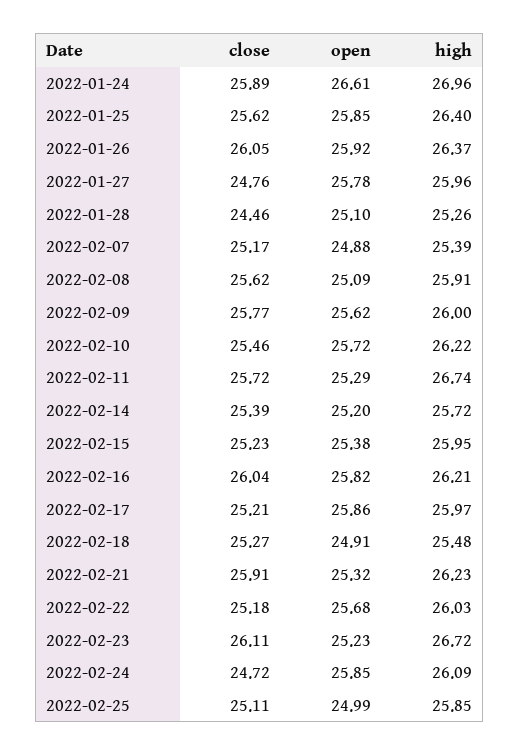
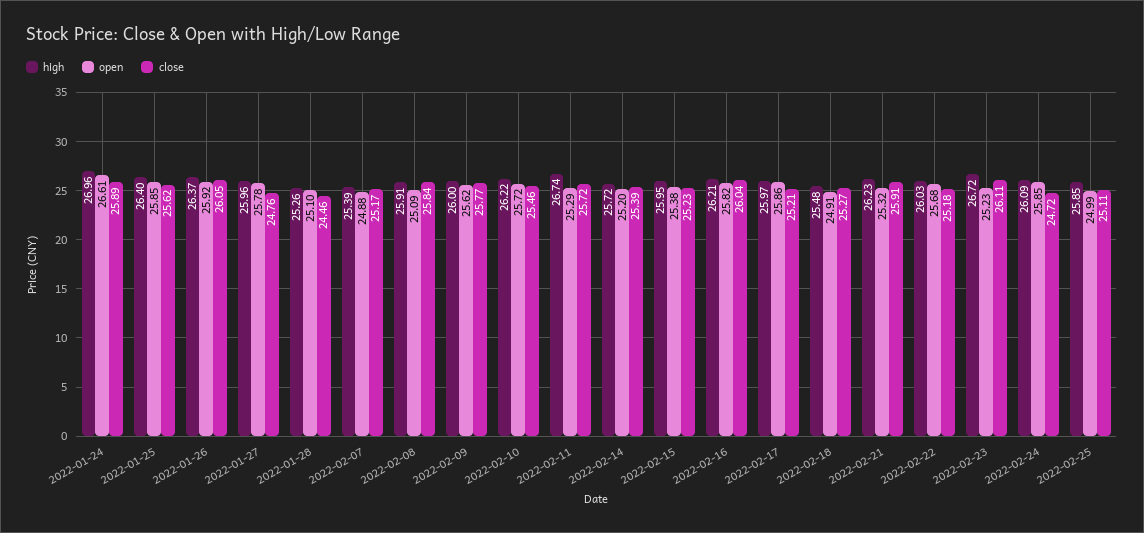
  {
    "close": {
      "2022-01-24": 25.89,
      "2022-01-25": 25.62,
      "2022-01-26": 26.05,
      "2022-01-27": 24.76,
      "2022-01-28": 24.46,
      "2022-02-07": 25.17,
-     "2022-02-08": 25.62,
+     "2022-02-08": 25.84,
      "2022-02-09": 25.77,
      "2022-02-10": 25.46,
      "2022-02-11": 25.72,
      "2022-02-14": 25.39,
      "2022-02-15": 25.23,
      "2022-02-16": 26.04,
      "2022-02-17": 25.21,
      "2022-02-18": 25.27,
      "2022-02-21": 25.91,
      "2022-02-22": 25.18,
      "2022-02-23": 26.11,
      "2022-02-24": 24.72,
      "2022-02-25": 25.11
    },
    "open": {
      "2022-01-24": 26.61,
      "2022-01-25": 25.85,
      "2022-01-26": 25.92,
      "2022-01-27": 25.78,
      "2022-01-28": 25.1,
      "2022-02-07": 24.88,
      "2022-02-08": 25.09,
      "2022-02-09": 25.62,
      "2022-02-10": 25.72,
      "2022-02-11": 25.29,
      "2022-02-14": 25.2,
      "2022-02-15": 25.38,
      "2022-02-16": 25.82,
      "2022-02-17": 25.86,
      "2022-02-18": 24.91,
      "2022-02-21": 25.32,
      "2022-02-22": 25.68,
      "2022-02-23": 25.23,
      "2022-02-24": 25.85,
      "2022-02-25": 24.99
    },
    "high": {
      "2022-01-24": 26.96,
      "2022-01-25": 26.4,
      "2022-01-26": 26.37,
      "2022-01-27": 25.96,
      "2022-01-28": 25.26,
      "2022-02-07": 25.39,
      "2022-02-08": 25.91,
      "2022-02-09": 26,
      "2022-02-10": 26.22,
      "2022-02-11": 26.74,
      "2022-02-14": 25.72,
      "2022-02-15": 25.95,
      "2022-02-16": 26.21,
      "2022-02-17": 25.97,
      "2022-02-18": 25.48,
      "2022-02-21": 26.23,
      "2022-02-22": 26.03,
      "2022-02-23": 26.72,
      "2022-02-24": 26.09,
      "2022-02-25": 25.85
    }
  }

